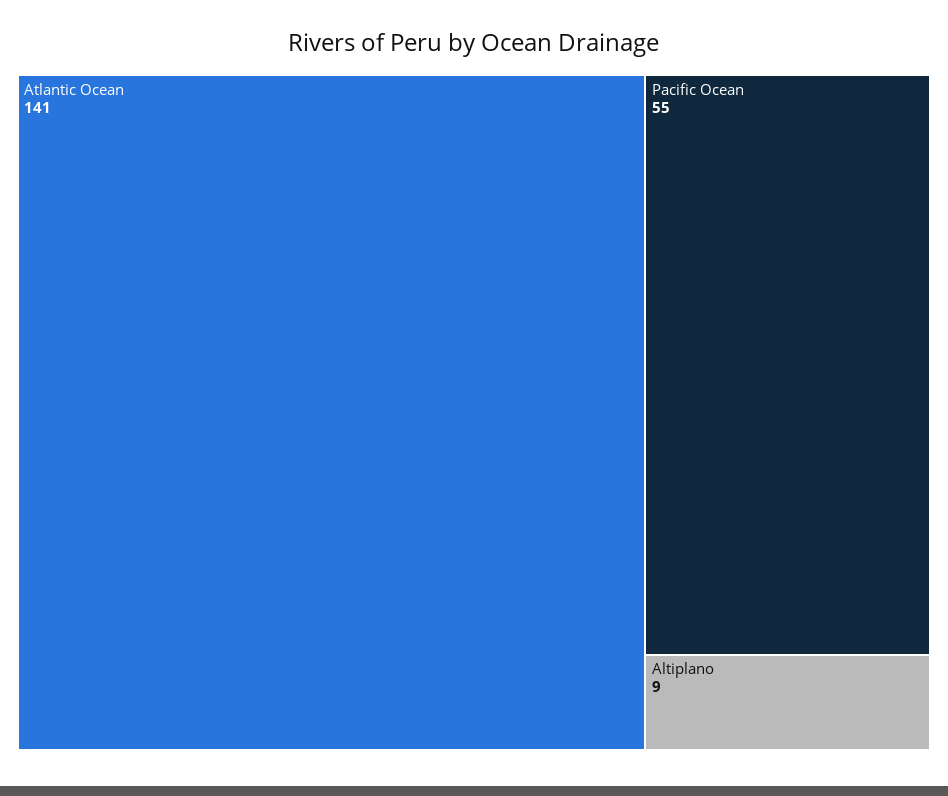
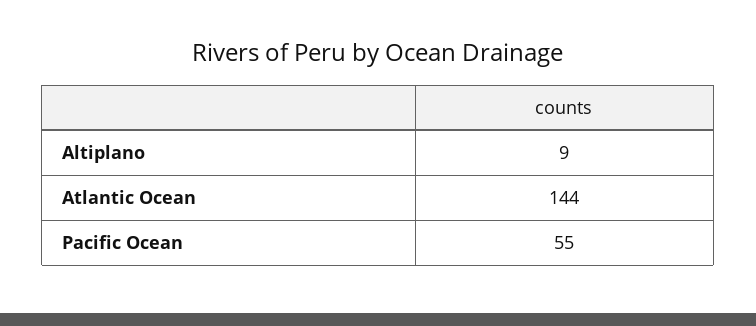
  {
-   "Atlantic Ocean": 141,
+   "Atlantic Ocean": 144,
    "Pacific Ocean": 55,
    "Altiplano": 9
  }

